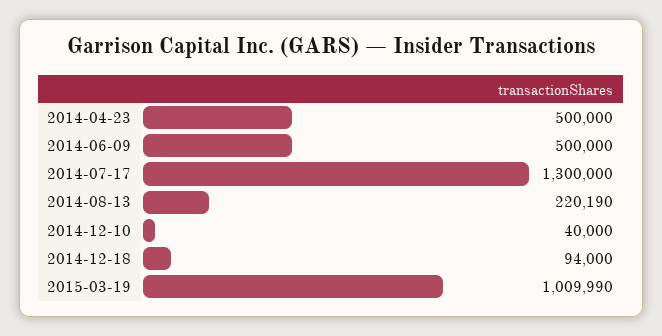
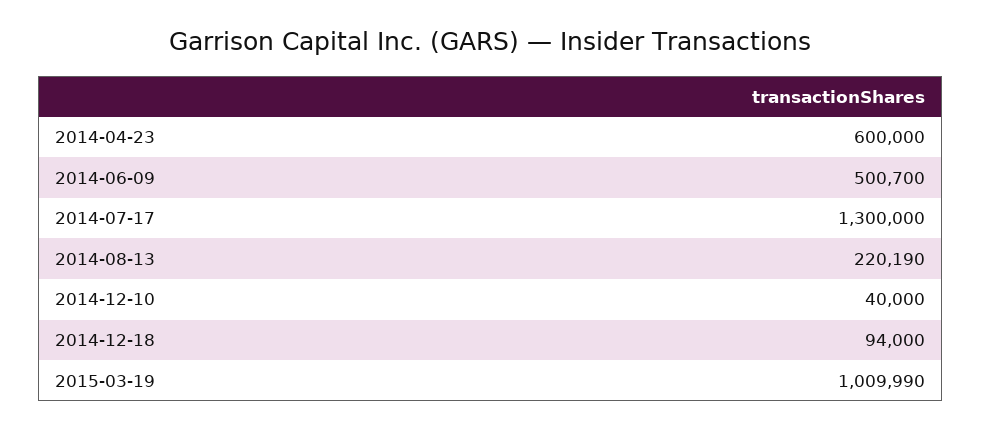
  {
-   "2014-04-23": 500000,
+   "2014-04-23": 600000,
-   "2014-06-09": 500000,
+   "2014-06-09": 500700,
    "2014-07-17": 1300000,
    "2014-08-13": 220190,
    "2014-12-10": 40000,
    "2014-12-18": 94000,
    "2015-03-19": 1009990
  }

